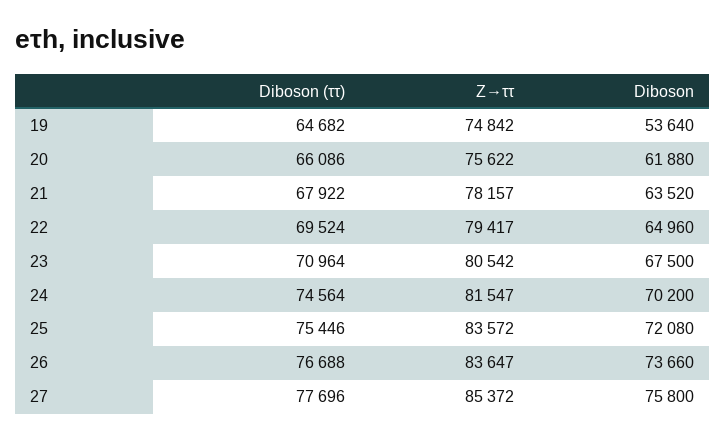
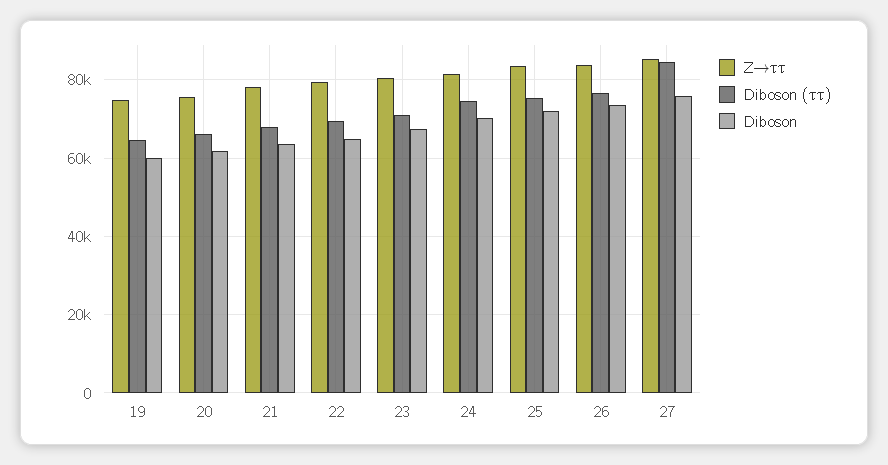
  {
    "Diboson (ττ)": {
      "19": 64682,
      "20": 66086,
      "21": 67922,
      "22": 69524,
      "23": 70964,
      "24": 74564,
      "25": 75446,
      "26": 76688,
-     "27": 77696
+     "27": 84000
    },
    "Z→ττ": {
      "19": 74842,
      "20": 75622,
      "21": 78157,
      "22": 79417,
      "23": 80542,
      "24": 81547,
      "25": 83572,
      "26": 83647,
      "27": 85372
    },
    "Diboson": {
-     "19": 53640,
+     "19": 60000,
      "20": 61880,
      "21": 63520,
      "22": 64960,
      "23": 67500,
      "24": 70200,
      "25": 72080,
      "26": 73660,
      "27": 75800
    }
  }

